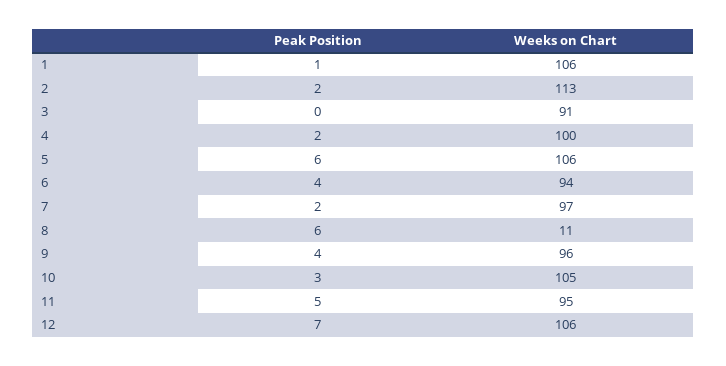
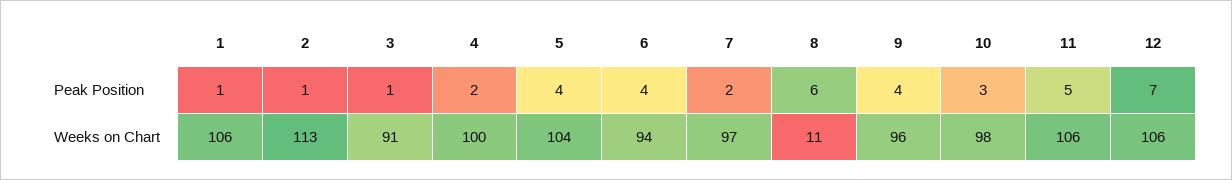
  {
    "Peak Position": {
      "1": 1,
-     "2": 2,
+     "2": 1,
-     "3": 0,
+     "3": 1,
      "4": 2,
-     "5": 6,
+     "5": 4,
      "6": 4,
      "7": 2,
      "8": 6,
      "9": 4,
      "10": 3,
      "11": 5,
      "12": 7
    },
    "Weeks on Chart": {
      "1": 106,
      "2": 113,
      "3": 91,
      "4": 100,
-     "5": 106,
+     "5": 104,
      "6": 94,
      "7": 97,
      "8": 11,
      "9": 96,
-     "10": 105,
+     "10": 98,
-     "11": 95,
+     "11": 106,
      "12": 106
    }
  }

